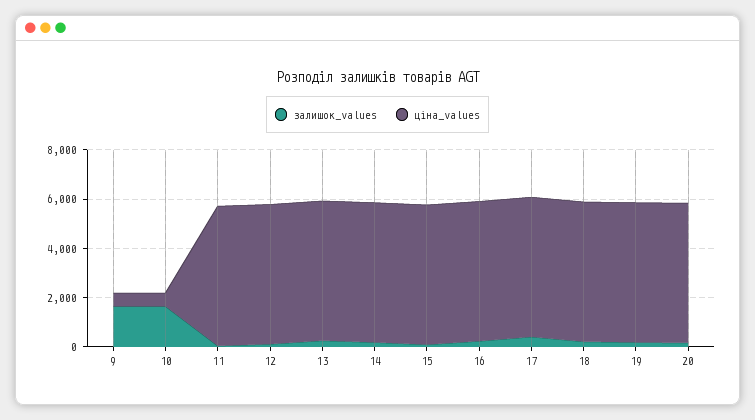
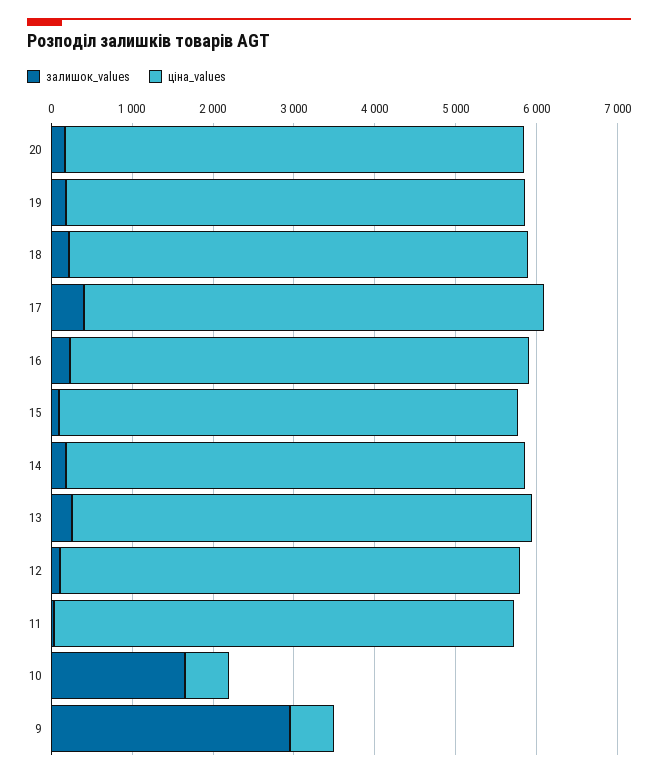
  {
    "залишок_values": {
-     "9": 1500,
+     "9": 3000,
      "10": 1600,
      "11": 0,
      "12": 200,
      "13": 200,
      "14": 200,
      "15": 0,
      "16": 200,
      "17": 400,
      "18": 200,
      "19": 200,
      "20": 200
    },
    "ціна_values": {
      "9": 600,
      "10": 600,
      "11": 5600,
      "12": 5600,
      "13": 5600,
      "14": 5600,
      "15": 5600,
      "16": 5600,
      "17": 5600,
      "18": 5600,
      "19": 5600,
      "20": 5600
    }
  }

